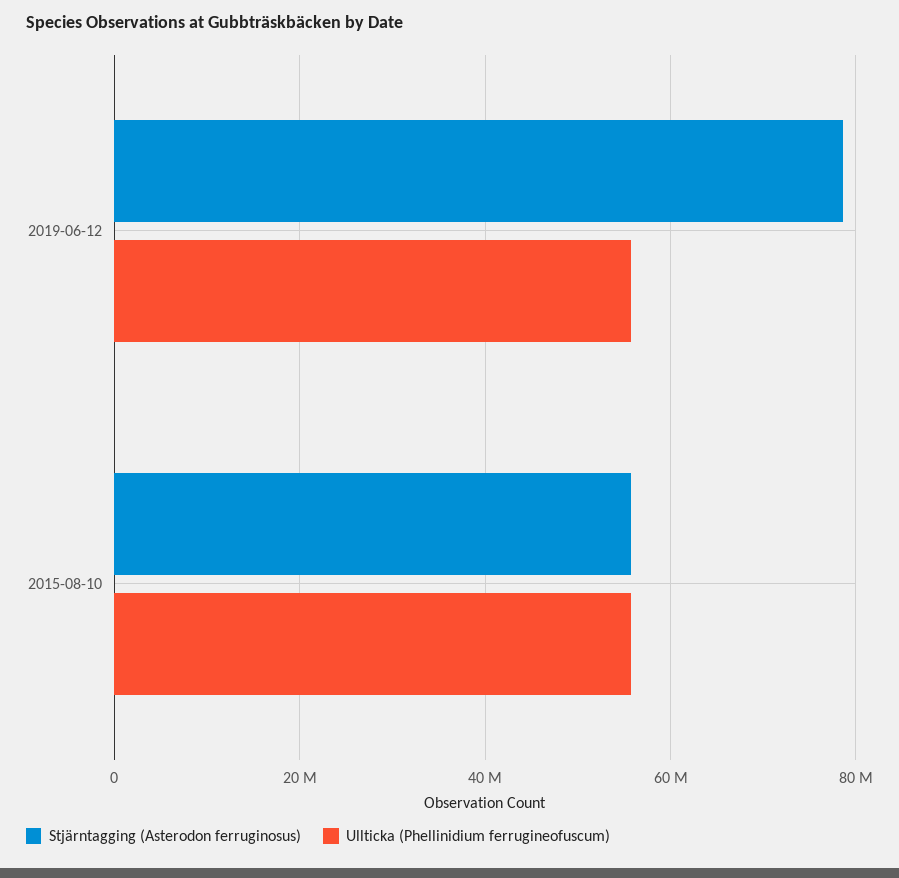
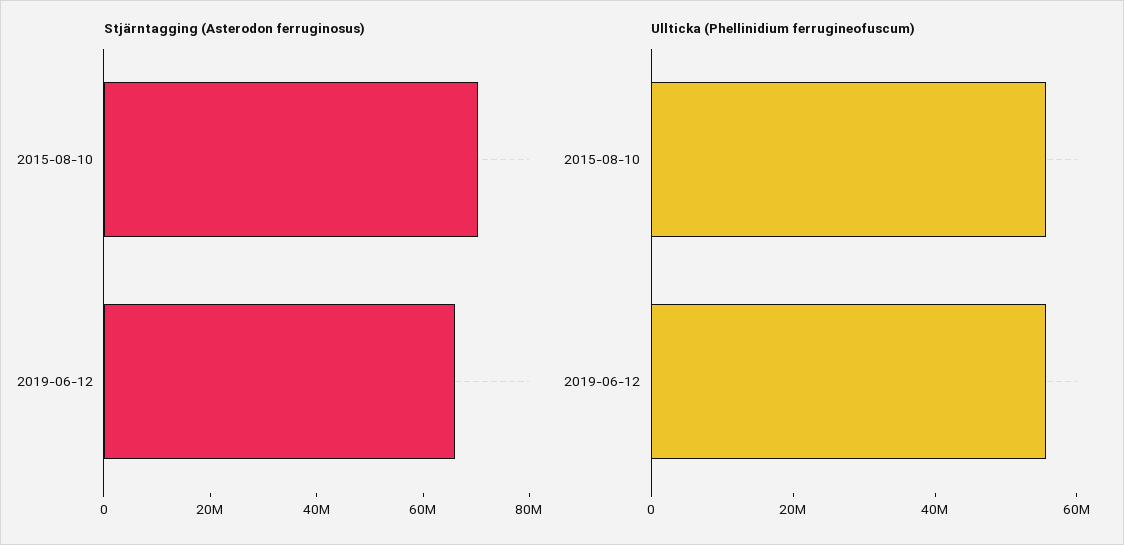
  {
    "Stjärntagging (Asterodon ferruginosus)": {
-     "2019-06-12": 78000000,
+     "2019-06-12": 65000000,
-     "2015-08-10": 56000000
+     "2015-08-10": 70000000
    },
    "Ullticka (Phellinidium ferrugineofuscum)": {
      "2019-06-12": 56000000,
      "2015-08-10": 56000000
    }
  }

